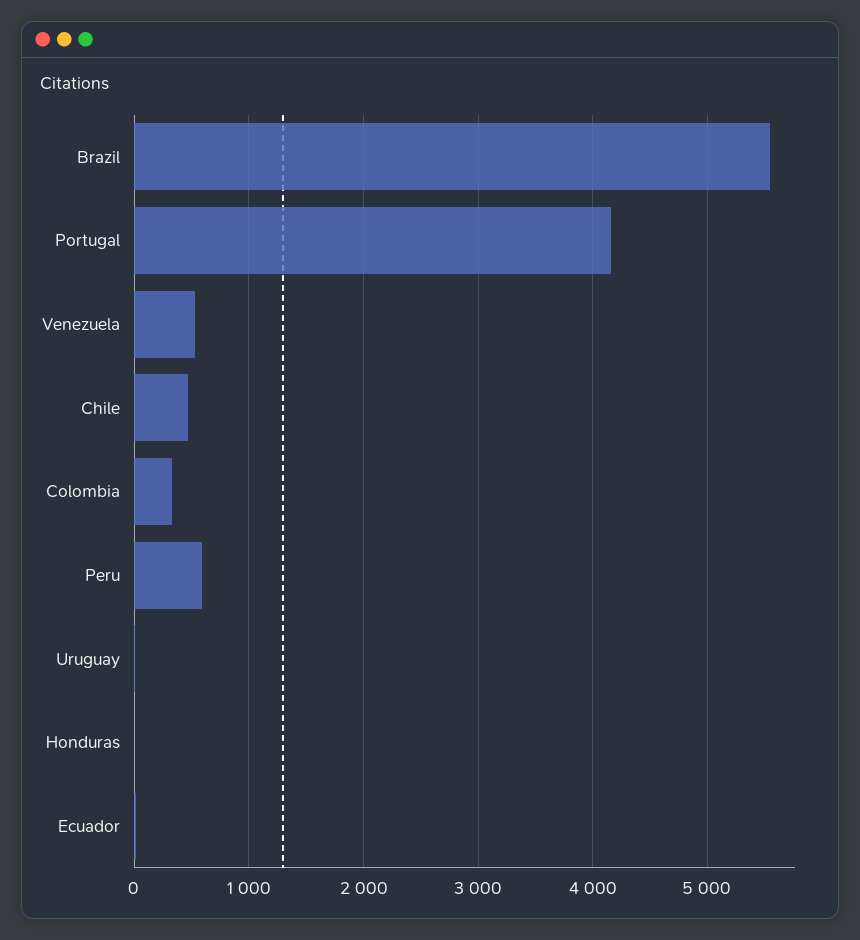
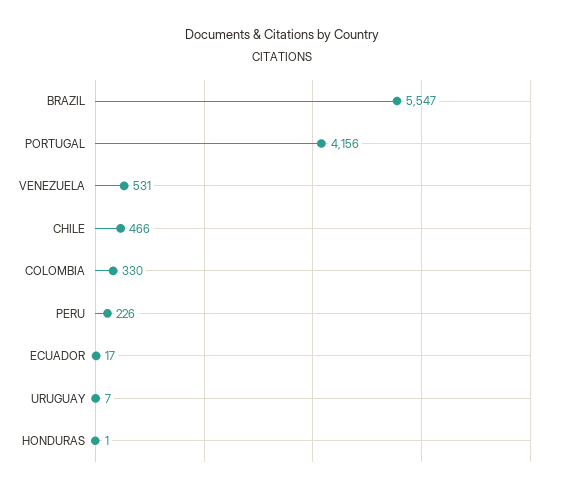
  {
    "Brazil": 5547,
    "Portugal": 4156,
    "Venezuela": 531,
    "Chile": 466,
    "Colombia": 330,
-   "Peru": 600,
+   "Peru": 226,
    "Uruguay": 7,
    "Honduras": 1,
    "Ecuador": 17
  }

